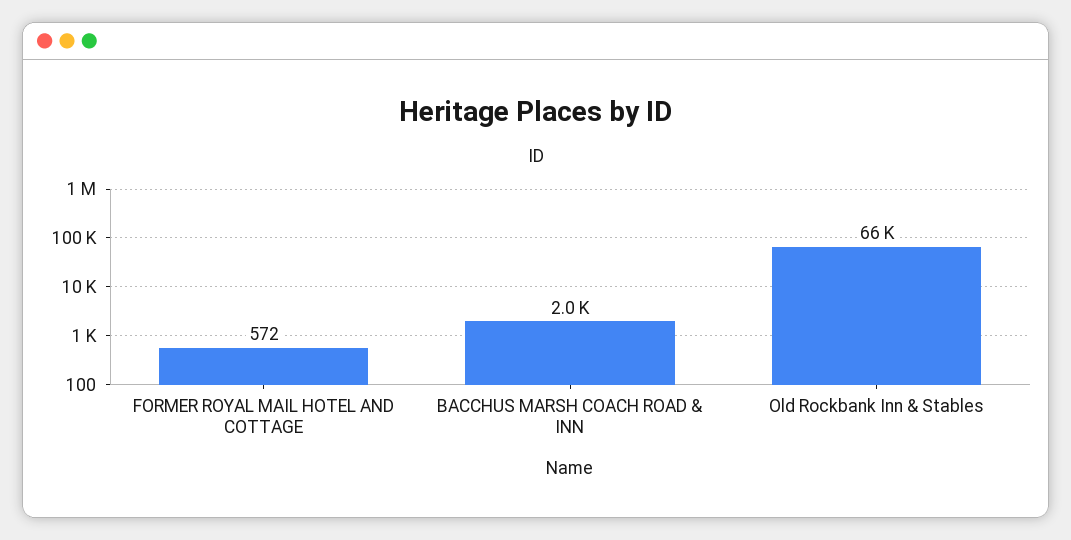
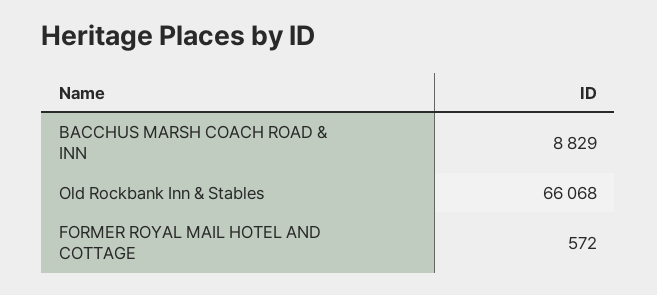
  {
    "FORMER ROYAL MAIL HOTEL AND COTTAGE": 572,
-   "BACCHUS MARSH COACH ROAD & INN": 2000,
+   "BACCHUS MARSH COACH ROAD & INN": 8829,
    "Old Rockbank Inn & Stables": 66068
  }

